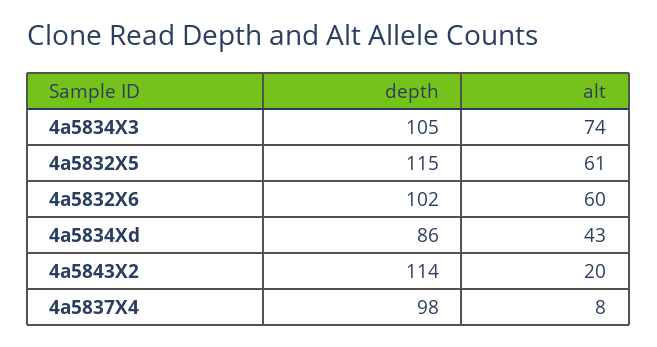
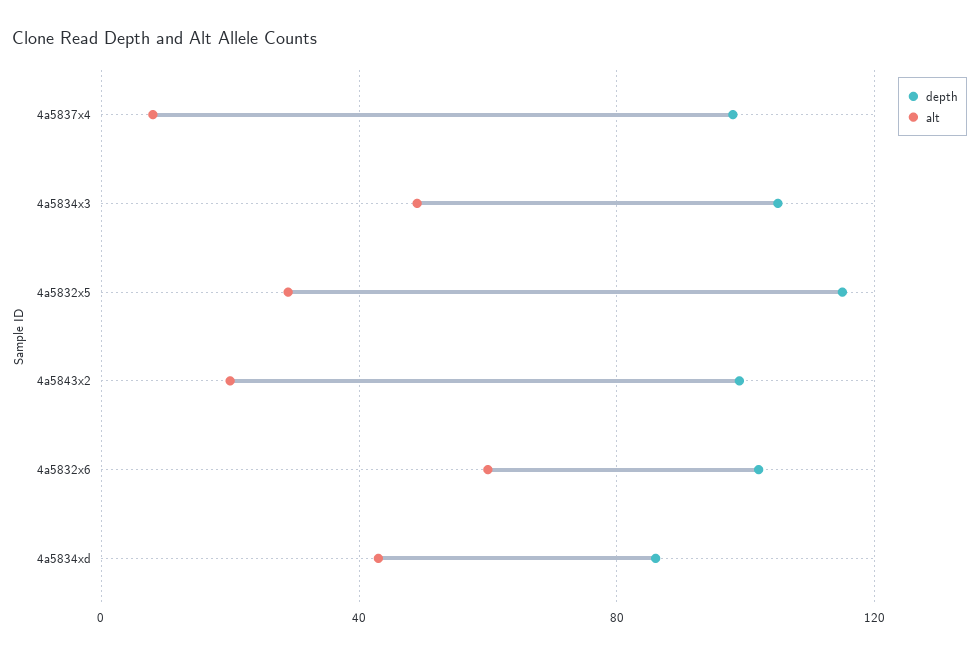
  {
    "depth": {
      "4a5834X3": 105,
      "4a5832X5": 115,
      "4a5832X6": 102,
      "4a5834Xd": 86,
-     "4a5843X2": 114,
+     "4a5843X2": 100,
      "4a5837X4": 98
    },
    "alt": {
-     "4a5834X3": 74,
+     "4a5834X3": 50,
-     "4a5832X5": 61,
+     "4a5832X5": 30,
      "4a5832X6": 60,
      "4a5834Xd": 43,
      "4a5843X2": 20,
      "4a5837X4": 8
    }
  }

